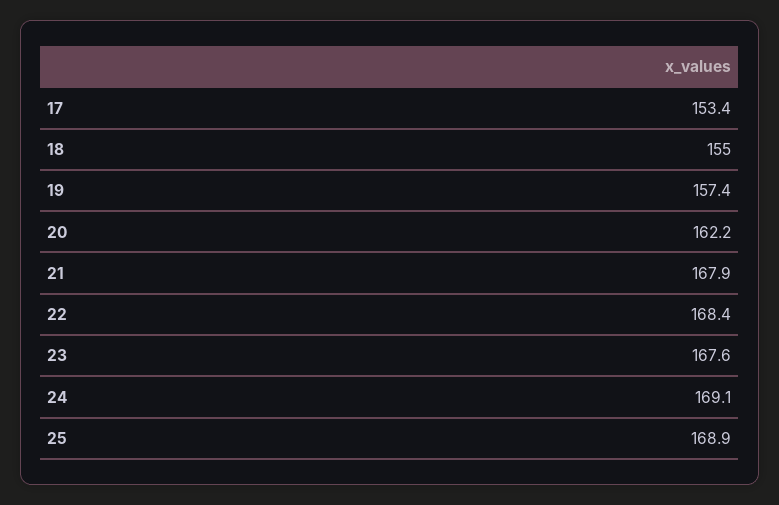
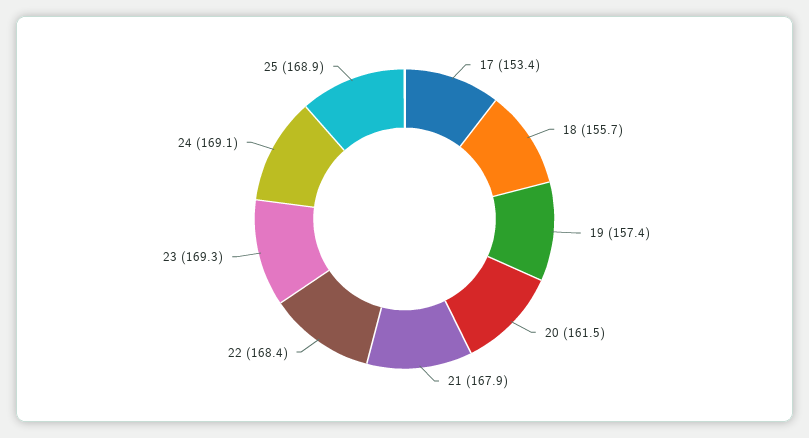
  {
    "17": 153.4,
-   "18": 155,
+   "18": 155.7,
    "19": 157.4,
-   "20": 162.2,
+   "20": 161.5,
    "21": 167.9,
    "22": 168.4,
-   "23": 167.6,
+   "23": 169.3,
    "24": 169.1,
    "25": 168.9
  }

